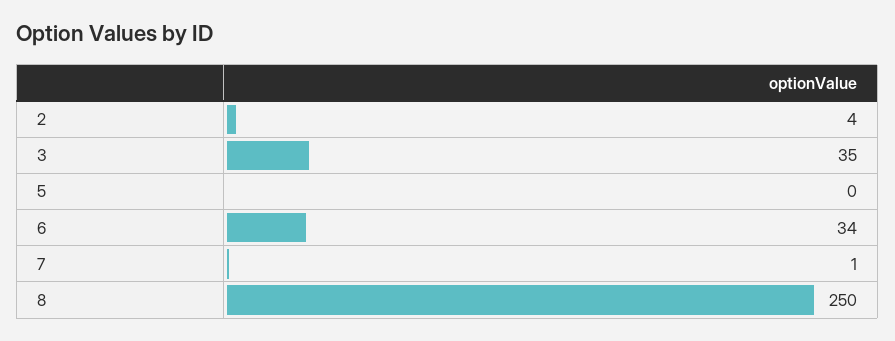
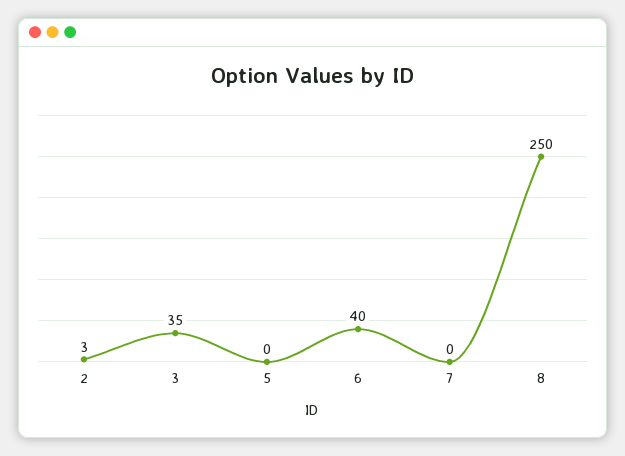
  {
-   "2": 4,
+   "2": 3,
    "3": 35,
    "5": 0,
-   "6": 34,
+   "6": 40,
-   "7": 1,
+   "7": 0,
    "8": 250
  }

